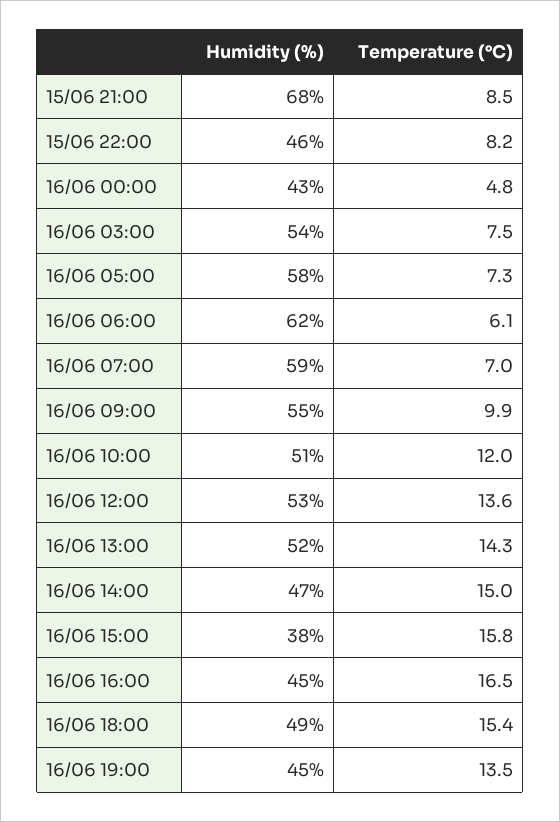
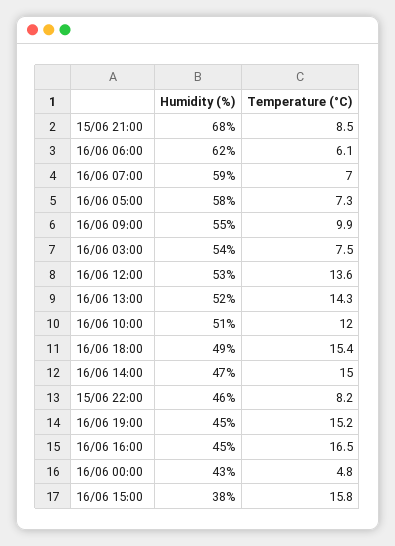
  {
    "Humidity (%)": {
      "15/06 21:00": 68,
      "15/06 22:00": 46,
      "16/06 00:00": 43,
      "16/06 03:00": 54,
      "16/06 05:00": 58,
      "16/06 06:00": 62,
      "16/06 07:00": 59,
      "16/06 09:00": 55,
      "16/06 10:00": 51,
      "16/06 12:00": 53,
      "16/06 13:00": 52,
      "16/06 14:00": 47,
      "16/06 15:00": 38,
      "16/06 16:00": 45,
      "16/06 18:00": 49,
      "16/06 19:00": 45
    },
    "Temperature (°C)": {
      "15/06 21:00": 8.5,
      "15/06 22:00": 8.2,
      "16/06 00:00": 4.8,
      "16/06 03:00": 7.5,
      "16/06 05:00": 7.3,
      "16/06 06:00": 6.1,
      "16/06 07:00": 7,
      "16/06 09:00": 9.9,
      "16/06 10:00": 12,
      "16/06 12:00": 13.6,
      "16/06 13:00": 14.3,
      "16/06 14:00": 15,
      "16/06 15:00": 15.8,
      "16/06 16:00": 16.5,
      "16/06 18:00": 15.4,
-     "16/06 19:00": 13.5
+     "16/06 19:00": 15.2
    }
  }

